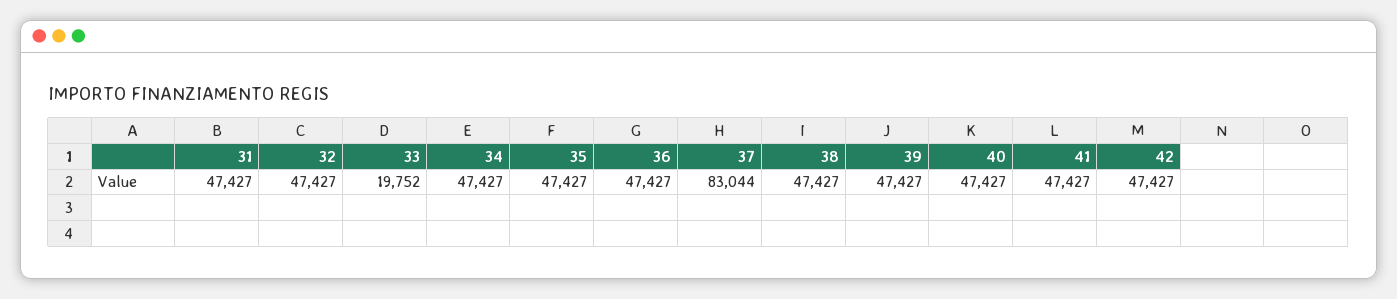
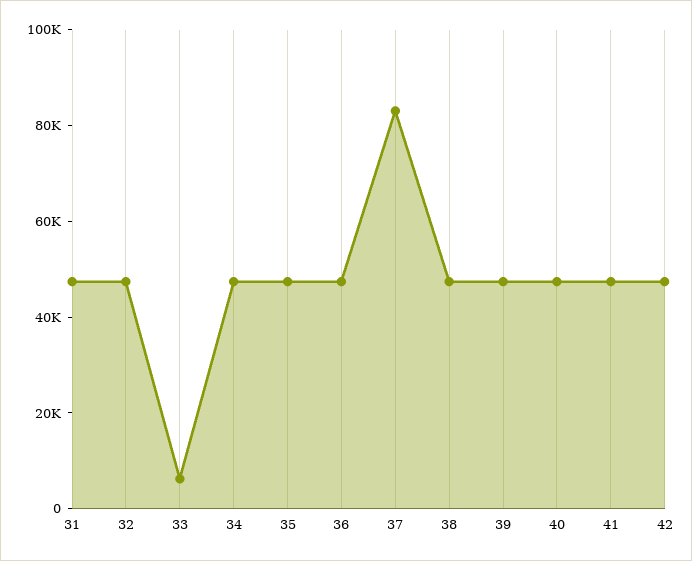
  {
    "31": 47427,
    "32": 47427,
-   "33": 19752,
+   "33": 5000,
    "34": 47427,
    "35": 47427,
    "36": 47427,
    "37": 83044,
    "38": 47427,
    "39": 47427,
    "40": 47427,
    "41": 47427,
    "42": 47427
  }

